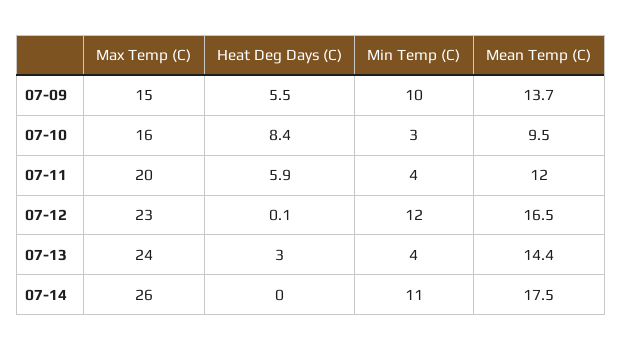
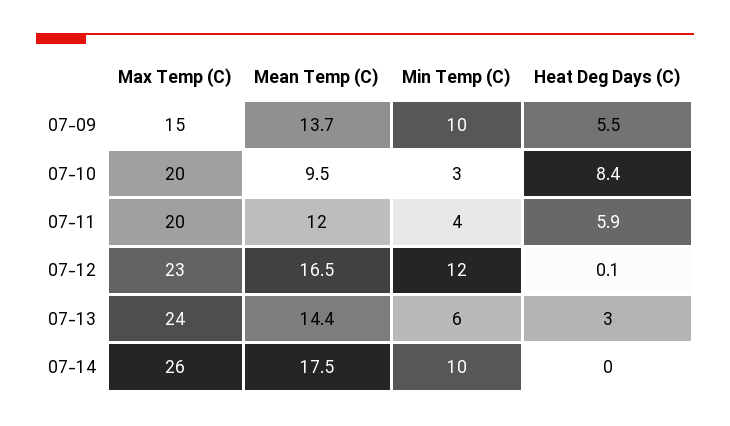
  {
    "Max Temp (C)": {
      "07-09": 15,
-     "07-10": 16,
+     "07-10": 20,
      "07-11": 20,
      "07-12": 23,
      "07-13": 24,
      "07-14": 26
    },
    "Heat Deg Days (C)": {
      "07-09": 5.5,
      "07-10": 8.4,
      "07-11": 5.9,
      "07-12": 0.1,
      "07-13": 3,
      "07-14": 0
    },
    "Min Temp (C)": {
      "07-09": 10,
      "07-10": 3,
      "07-11": 4,
      "07-12": 12,
-     "07-13": 4,
+     "07-13": 6,
-     "07-14": 11
+     "07-14": 10
    },
    "Mean Temp (C)": {
      "07-09": 13.7,
      "07-10": 9.5,
      "07-11": 12,
      "07-12": 16.5,
      "07-13": 14.4,
      "07-14": 17.5
    }
  }

